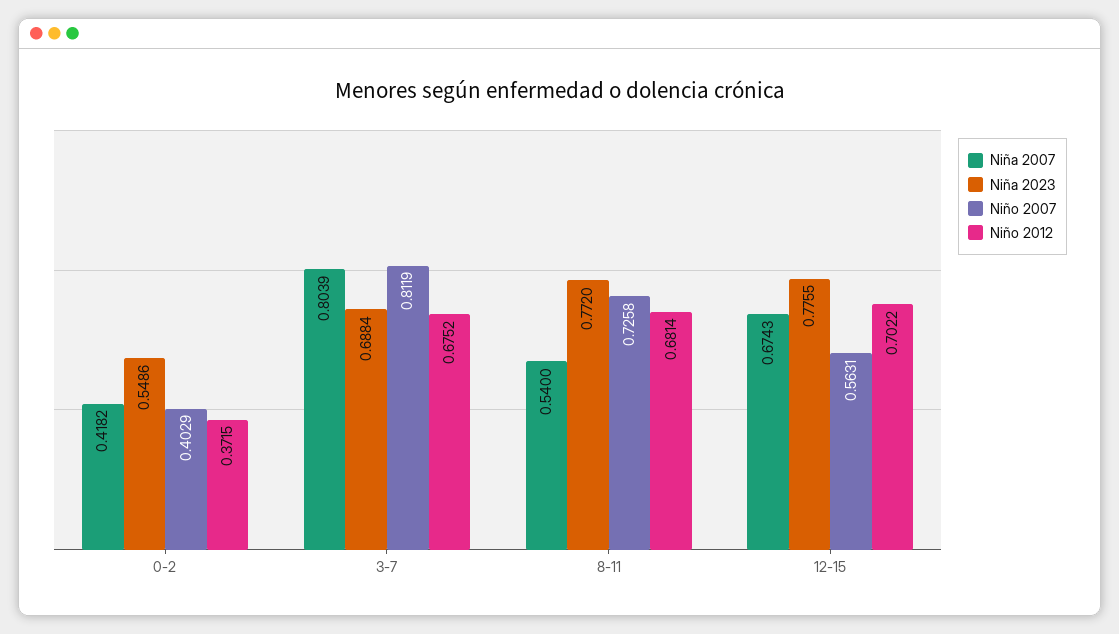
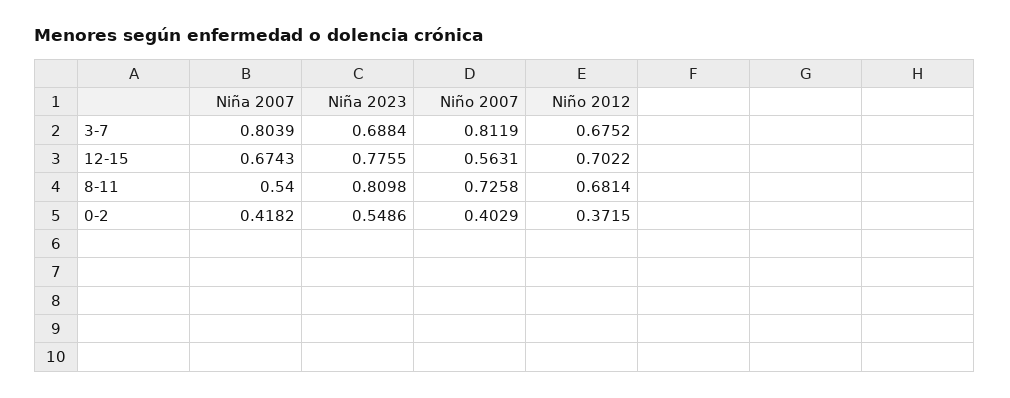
  {
    "Niña 2007": {
      "0-2": 0.4182,
      "3-7": 0.8039,
      "8-11": 0.54,
      "12-15": 0.6743
    },
    "Niña 2023": {
      "0-2": 0.5486,
      "3-7": 0.6884,
-     "8-11": 0.772,
+     "8-11": 0.8098,
      "12-15": 0.7755
    },
    "Niño 2007": {
      "0-2": 0.4029,
      "3-7": 0.8119,
      "8-11": 0.7258,
      "12-15": 0.5631
    },
    "Niño 2012": {
      "0-2": 0.3715,
      "3-7": 0.6752,
      "8-11": 0.6814,
      "12-15": 0.7022
    }
  }

